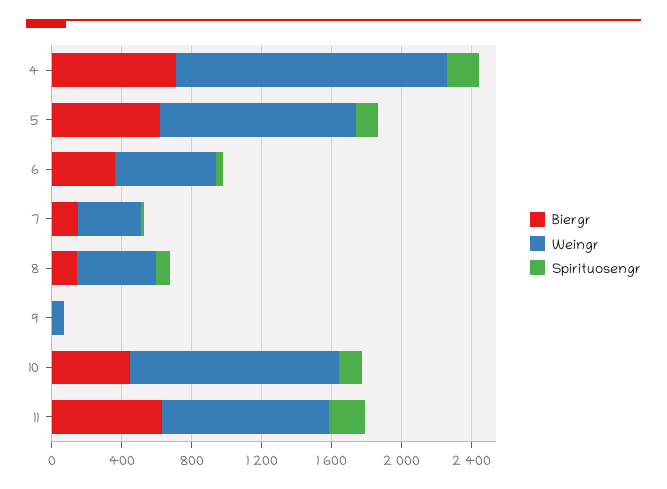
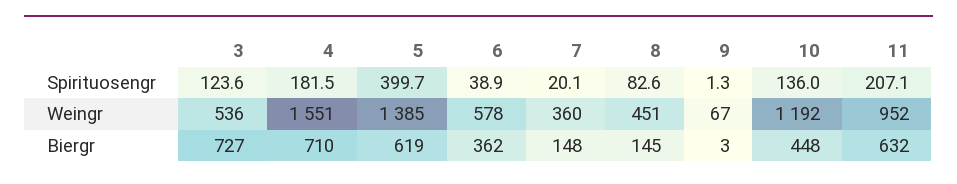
  {
    "Biergr": {
      "4": 710,
      "5": 619,
      "6": 362,
      "7": 148,
      "8": 145,
      "9": 3,
      "10": 448,
-     "11": 632
+     "11": 632,
+     "3": 727
    },
    "Weingr": {
      "4": 1551,
-     "5": 1100,
+     "5": 1385,
      "6": 578,
      "7": 360,
      "8": 451,
      "9": 67,
      "10": 1192,
-     "11": 952
+     "11": 952,
+     "3": 536
    },
    "Spirituosengr": {
      "4": 181.5,
-     "5": 100,
+     "5": 399.7,
      "6": 38.9,
      "7": 20.1,
      "8": 82.6,
      "9": 1.3,
      "10": 136,
-     "11": 207.1
+     "11": 207.1,
+     "3": 123.6
    }
  }

